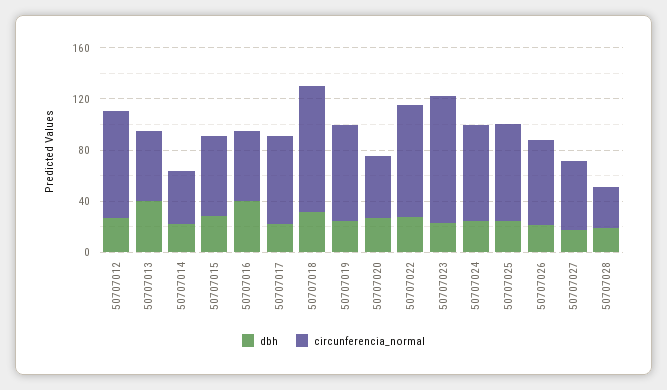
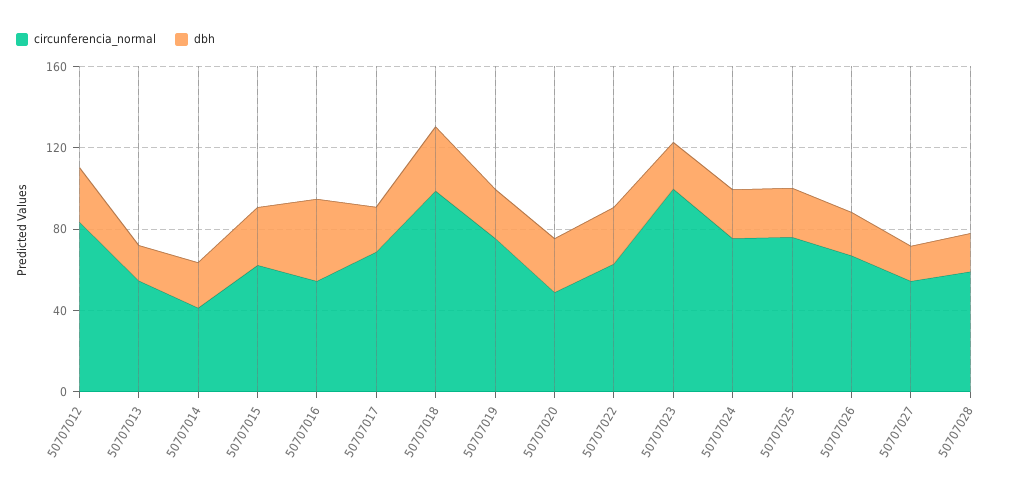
  {
    "dbh": {
      "50707012": 30,
-     "50707013": 40,
+     "50707013": 20,
      "50707014": 20,
      "50707015": 30,
      "50707016": 40,
      "50707017": 20,
      "50707018": 30,
      "50707019": 20,
      "50707020": 30,
      "50707022": 30,
      "50707023": 20,
      "50707024": 20,
      "50707025": 20,
      "50707026": 20,
      "50707027": 20,
      "50707028": 20
    },
    "circunferencia_normal": {
      "50707012": 80,
      "50707013": 50,
      "50707014": 40,
      "50707015": 60,
      "50707016": 50,
      "50707017": 70,
      "50707018": 100,
      "50707019": 80,
      "50707020": 50,
-     "50707022": 90,
+     "50707022": 60,
      "50707023": 100,
      "50707024": 80,
      "50707025": 80,
      "50707026": 70,
      "50707027": 50,
-     "50707028": 30
+     "50707028": 60
    }
  }

